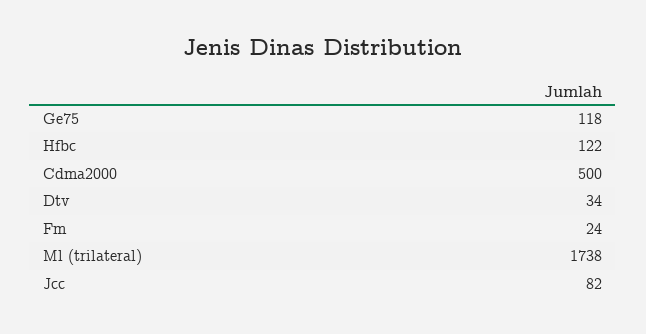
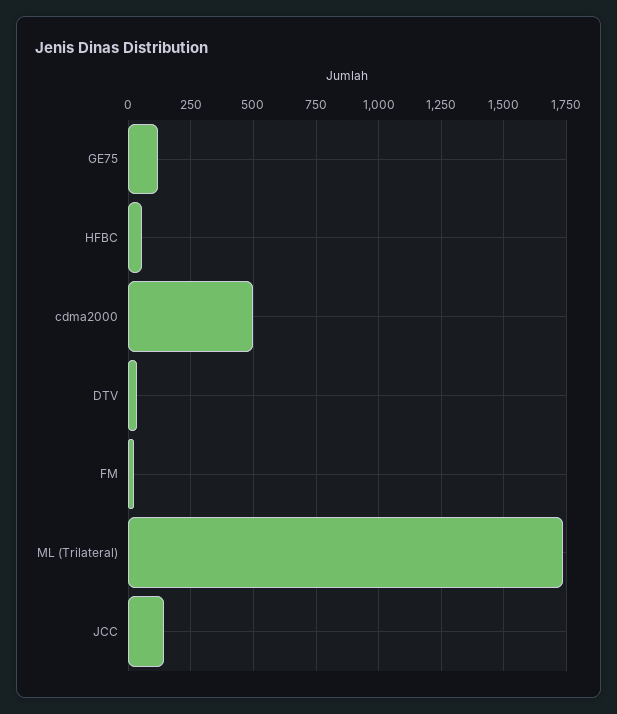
  {
    "Ge75": 118,
-   "Hfbc": 122,
+   "Hfbc": 50,
    "Cdma2000": 500,
    "Dtv": 34,
    "Fm": 24,
    "Ml (trilateral)": 1738,
-   "Jcc": 82
+   "Jcc": 150
  }

